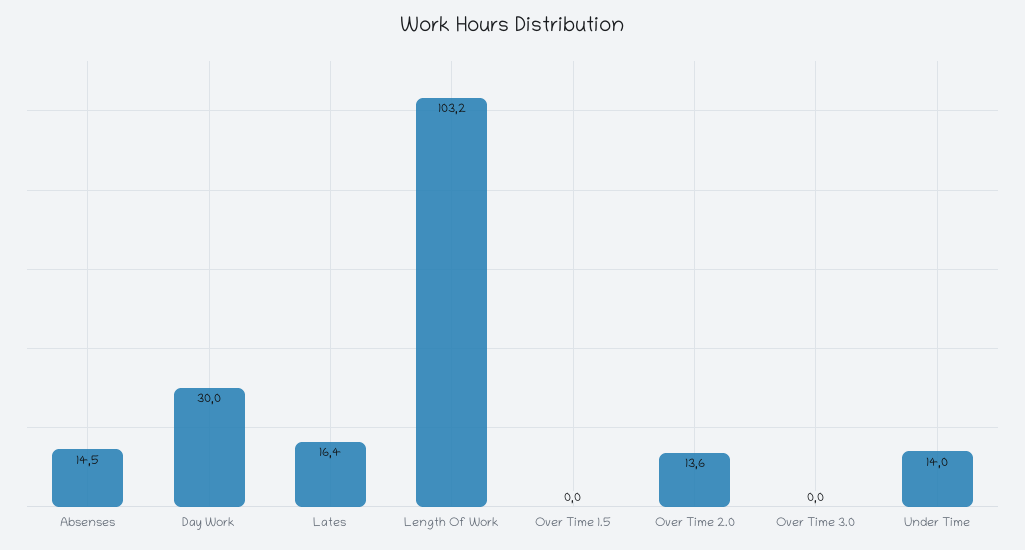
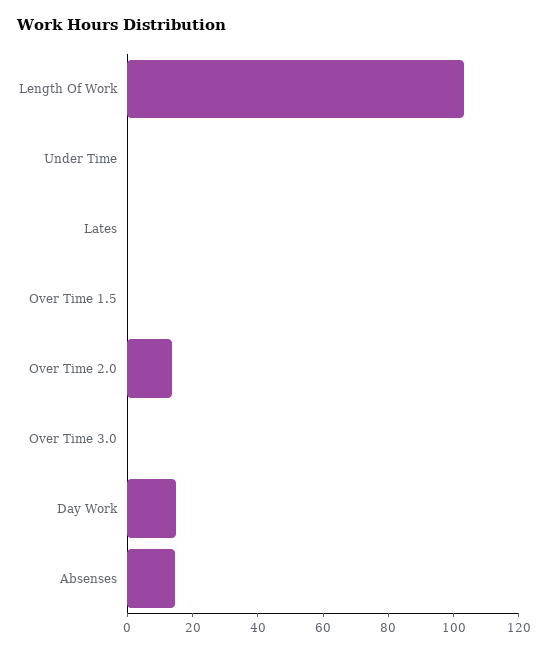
  {
    "Absenses": 14.5,
-   "Day Work": 30,
+   "Day Work": 15,
-   "Lates": 16.4,
+   "Lates": 0,
    "Length Of Work": 103.2,
    "Over Time 1.5": 0,
    "Over Time 2.0": 13.6,
    "Over Time 3.0": 0,
-   "Under Time": 14
+   "Under Time": 0
  }

